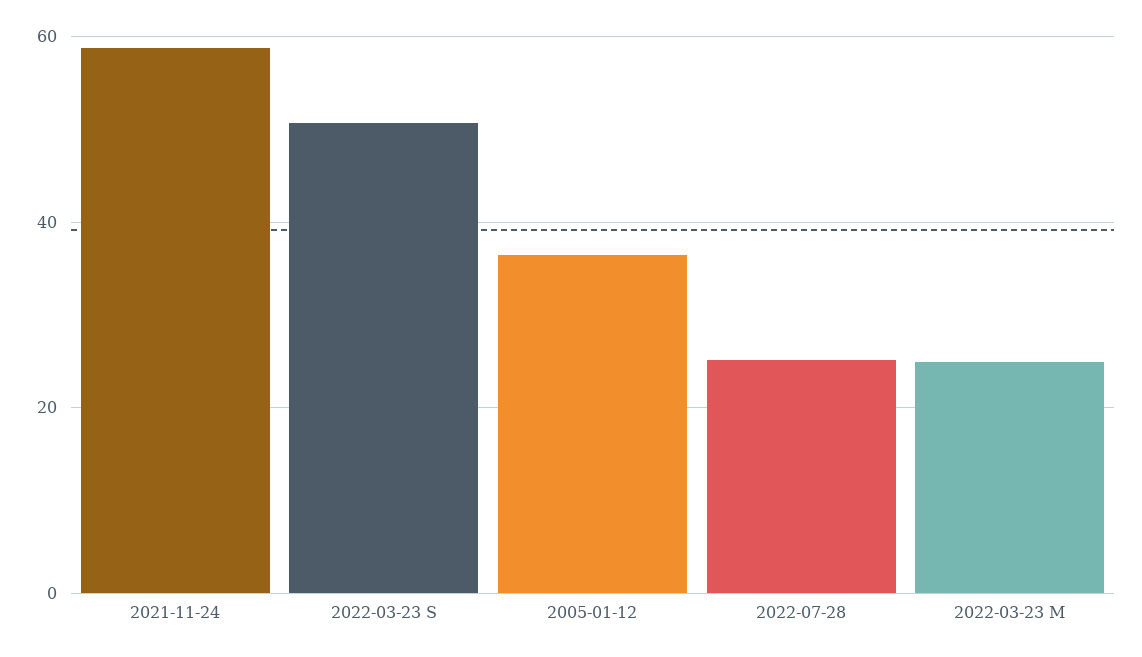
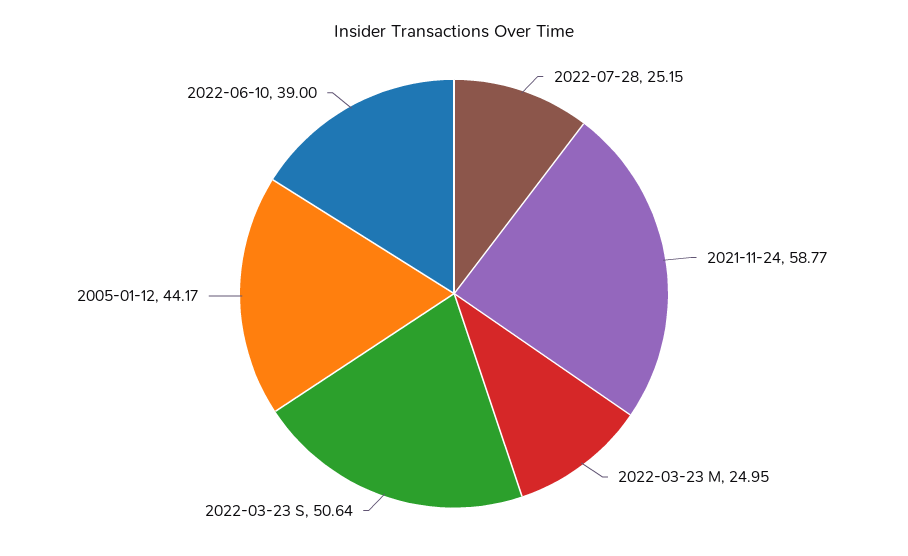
  {
    "2021-11-24": 58.77,
    "2022-03-23 S": 50.64,
-   "2005-01-12": 36,
+   "2005-01-12": 44.17,
    "2022-07-28": 25.15,
-   "2022-03-23 M": 24.95
+   "2022-03-23 M": 24.95,
+   "2022-06-10": 39
  }

